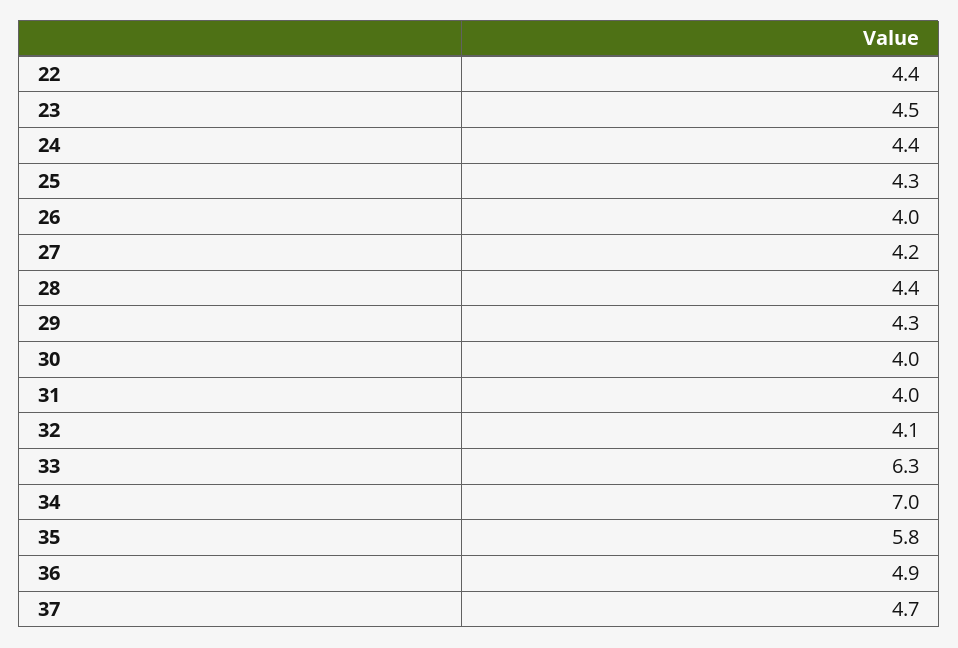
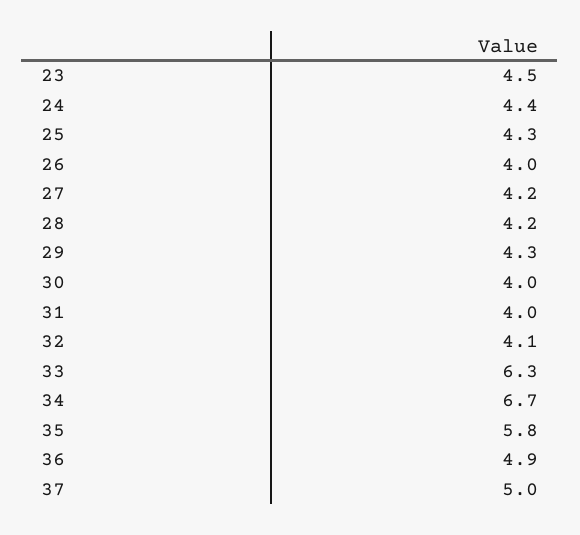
  {
-   "22": 4.4,
    "23": 4.5,
    "24": 4.4,
    "25": 4.3,
    "26": 4,
    "27": 4.2,
-   "28": 4.4,
+   "28": 4.2,
    "29": 4.3,
    "30": 4,
    "31": 4,
    "32": 4.1,
    "33": 6.3,
-   "34": 7,
+   "34": 6.7,
    "35": 5.8,
    "36": 4.9,
-   "37": 4.7
+   "37": 5
  }

